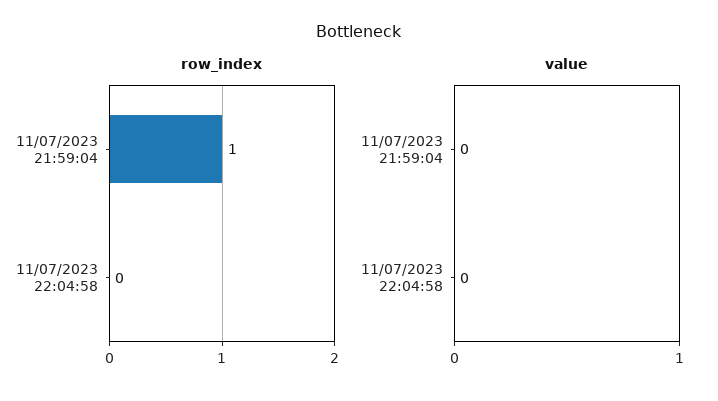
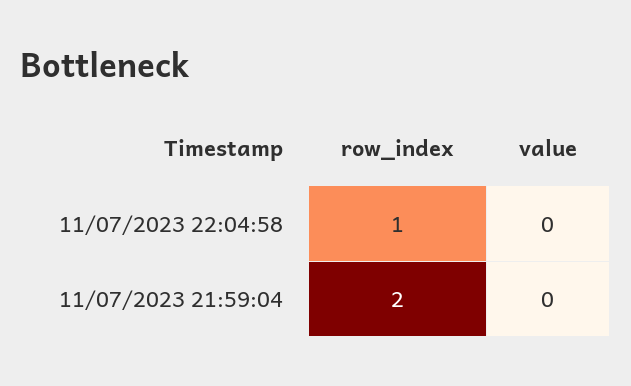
  {
    "row_index": {
-     "11/07/2023 21:59:04": 1,
+     "11/07/2023 21:59:04": 2,
-     "11/07/2023 22:04:58": 0
+     "11/07/2023 22:04:58": 1
    },
    "value": {
      "11/07/2023 21:59:04": 0,
      "11/07/2023 22:04:58": 0
    }
  }

